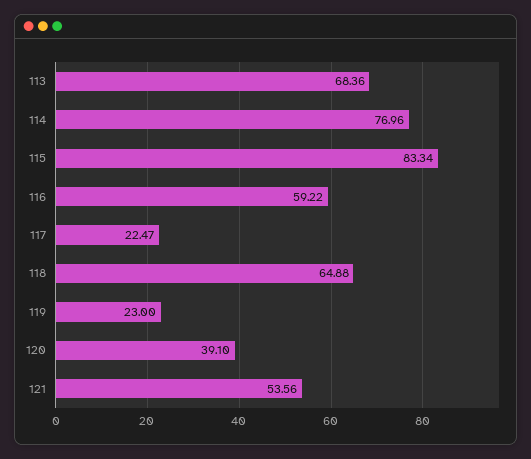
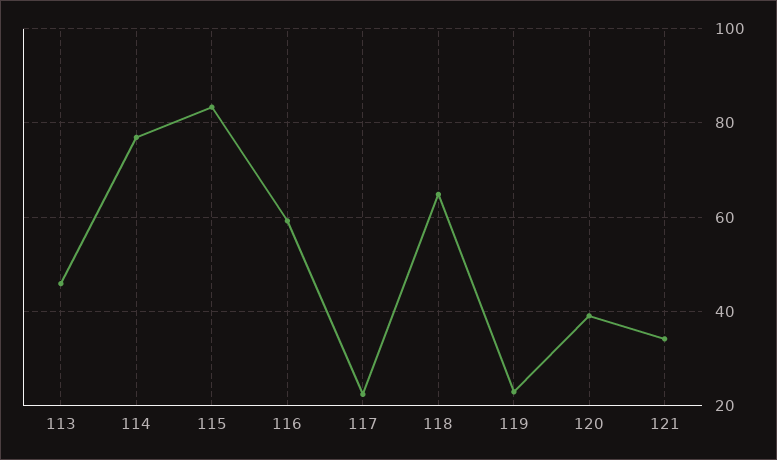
  {
-   "113": 68.36,
+   "113": 46,
    "114": 76.96,
    "115": 83.34,
    "116": 59.22,
    "117": 22.47,
    "118": 64.88,
    "119": 23,
    "120": 39.1,
-   "121": 53.56
+   "121": 34
  }

